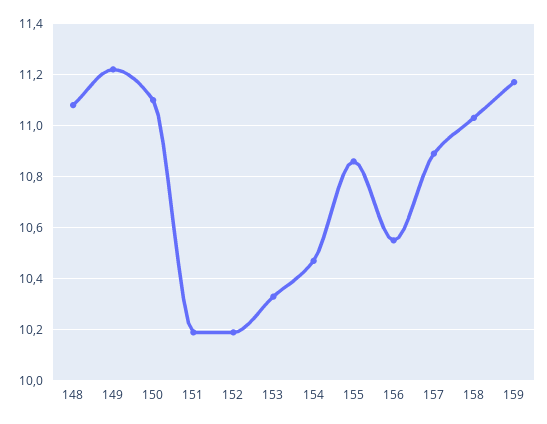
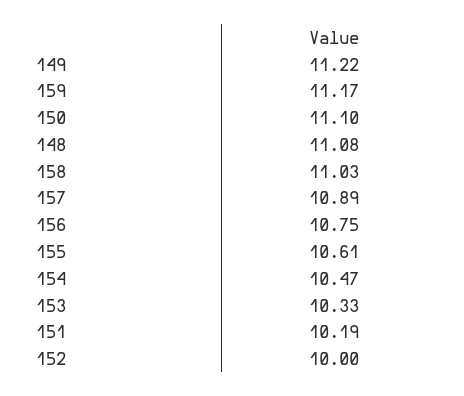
  {
    "148": 11.08,
    "149": 11.22,
    "150": 11.1,
    "151": 10.19,
-   "152": 10.2,
+   "152": 10,
    "153": 10.33,
    "154": 10.47,
-   "155": 10.85,
+   "155": 10.61,
-   "156": 10.55,
+   "156": 10.75,
    "157": 10.89,
    "158": 11.03,
    "159": 11.17
  }

